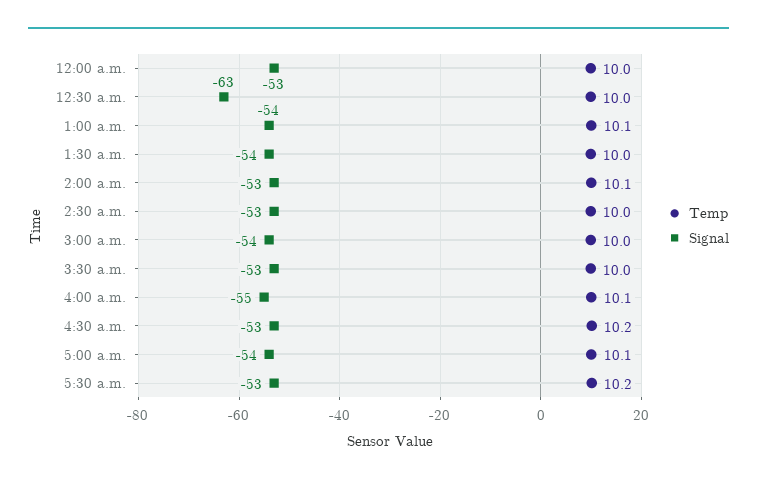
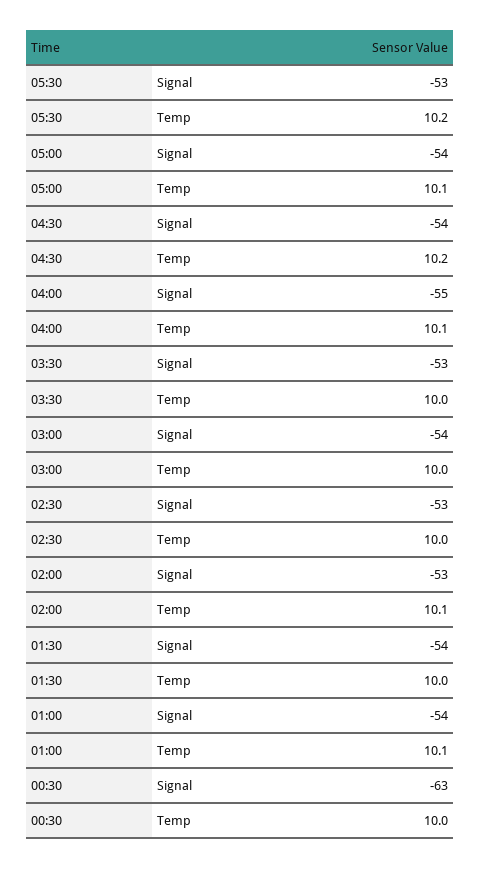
  {
    "Temp": {
-     "12:00 a.m.": 10,
      "12:30 a.m.": 10,
      "1:00 a.m.": 10.1,
      "1:30 a.m.": 10,
      "2:00 a.m.": 10.1,
      "2:30 a.m.": 10,
      "3:00 a.m.": 10,
      "3:30 a.m.": 10,
      "4:00 a.m.": 10.1,
      "4:30 a.m.": 10.2,
      "5:00 a.m.": 10.1,
      "5:30 a.m.": 10.2
    },
    "Signal": {
-     "12:00 a.m.": -53,
      "12:30 a.m.": -63,
      "1:00 a.m.": -54,
      "1:30 a.m.": -54,
      "2:00 a.m.": -53,
      "2:30 a.m.": -53,
      "3:00 a.m.": -54,
      "3:30 a.m.": -53,
      "4:00 a.m.": -55,
-     "4:30 a.m.": -53,
+     "4:30 a.m.": -54,
      "5:00 a.m.": -54,
      "5:30 a.m.": -53
    }
  }

